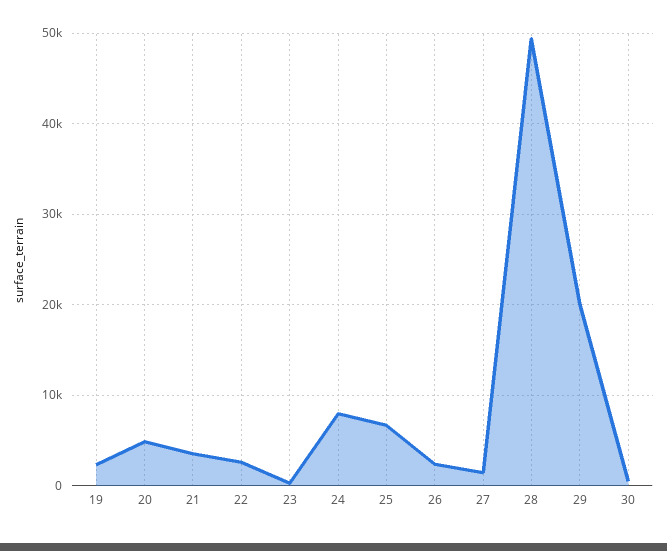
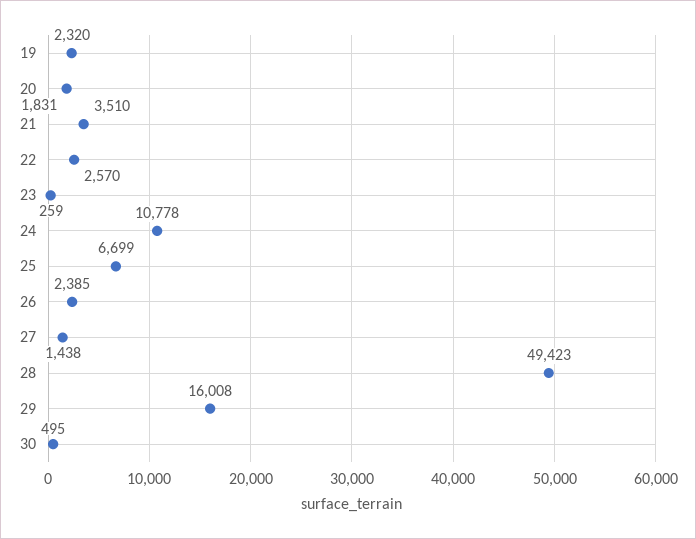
  {
    "19": 2320,
-   "20": 5000,
+   "20": 1831,
    "21": 3510,
    "22": 2570,
    "23": 259,
-   "24": 8000,
+   "24": 10778,
    "25": 6699,
    "26": 2385,
    "27": 1438,
    "28": 49423,
-   "29": 20000,
+   "29": 16008,
    "30": 495
  }

